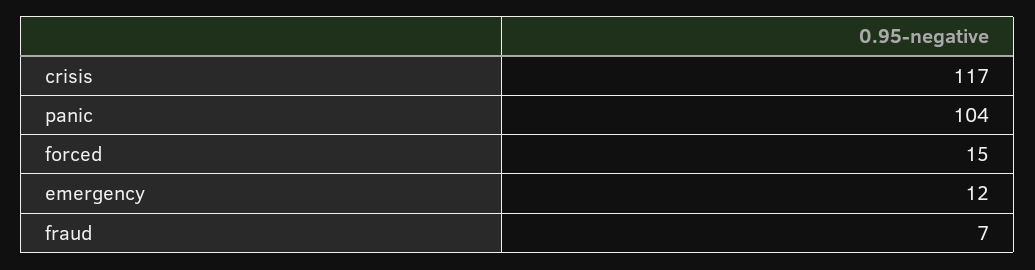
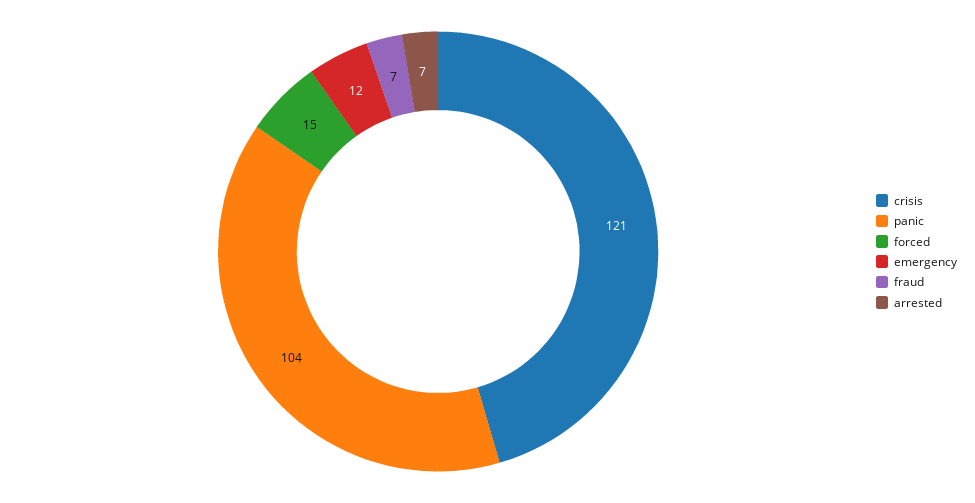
  {
-   "crisis": 117,
+   "crisis": 121,
    "panic": 104,
    "forced": 15,
    "emergency": 12,
-   "fraud": 7
+   "fraud": 7,
+   "arrested": 7
  }

